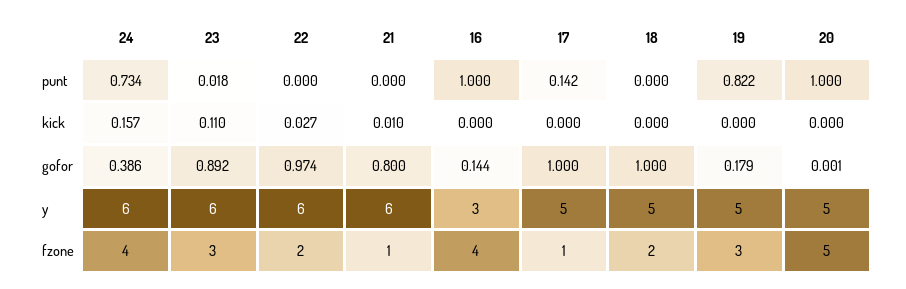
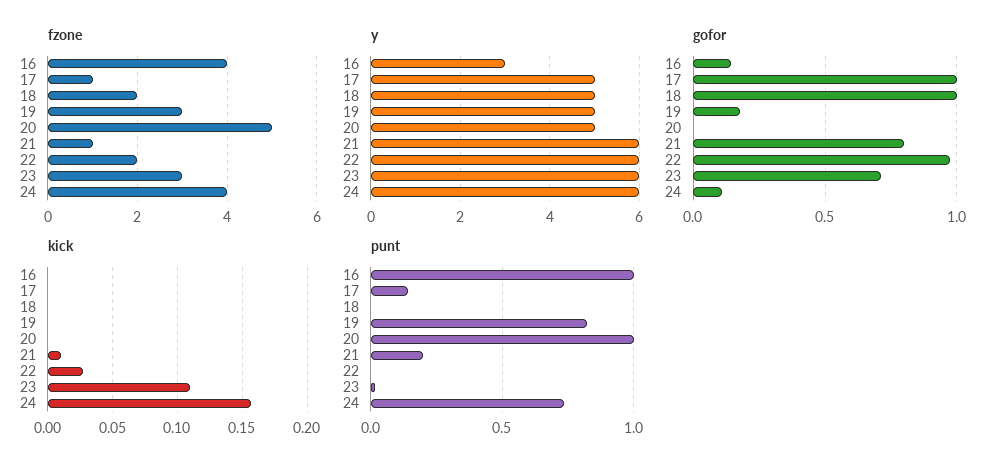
  {
    "punt": {
      "24": 0.734,
      "23": 0.018,
      "22": 0,
-     "21": 0,
+     "21": 0.2,
      "16": 1,
      "17": 0.142,
      "18": 0,
      "19": 0.822,
      "20": 1
    },
    "kick": {
      "24": 0.157,
      "23": 0.11,
      "22": 0.027,
      "21": 0.01,
      "16": 0,
      "17": 0,
      "18": 0,
      "19": 0,
      "20": 0
    },
    "gofor": {
-     "24": 0.386,
+     "24": 0.1,
-     "23": 0.892,
+     "23": 0.7,
      "22": 0.974,
      "21": 0.8,
      "16": 0.144,
      "17": 1,
      "18": 1,
      "19": 0.179,
      "20": 0.001
    },
    "y": {
      "24": 6,
      "23": 6,
      "22": 6,
      "21": 6,
      "16": 3,
      "17": 5,
      "18": 5,
      "19": 5,
      "20": 5
    },
    "fzone": {
      "24": 4,
      "23": 3,
      "22": 2,
      "21": 1,
      "16": 4,
      "17": 1,
      "18": 2,
      "19": 3,
      "20": 5
    }
  }

